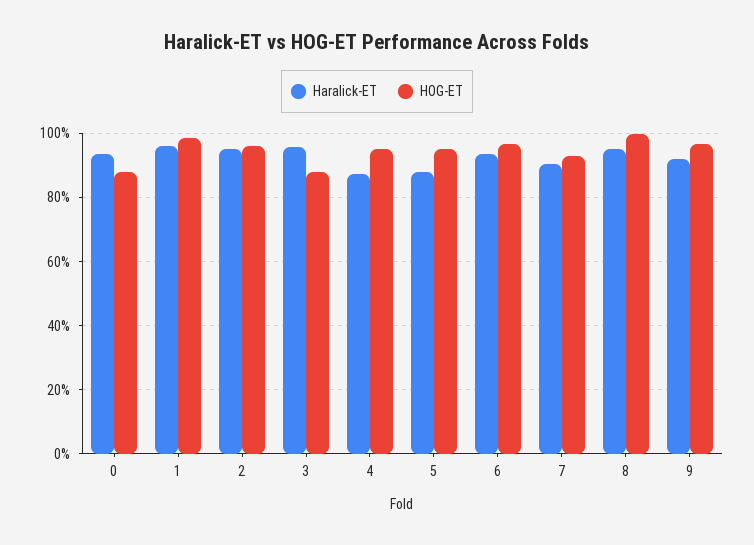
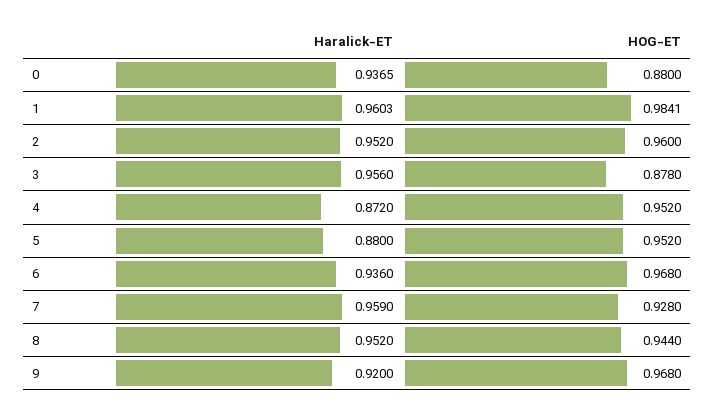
  {
    "Haralick-ET": {
      "0": 0.9365,
      "1": 0.9603,
      "2": 0.952,
      "3": 0.956,
      "4": 0.872,
      "5": 0.88,
      "6": 0.936,
-     "7": 0.9,
+     "7": 0.959,
      "8": 0.952,
      "9": 0.92
    },
    "HOG-ET": {
      "0": 0.88,
      "1": 0.9841,
      "2": 0.96,
      "3": 0.878,
      "4": 0.952,
      "5": 0.952,
      "6": 0.968,
      "7": 0.928,
-     "8": 1,
+     "8": 0.944,
      "9": 0.968
    }
  }

